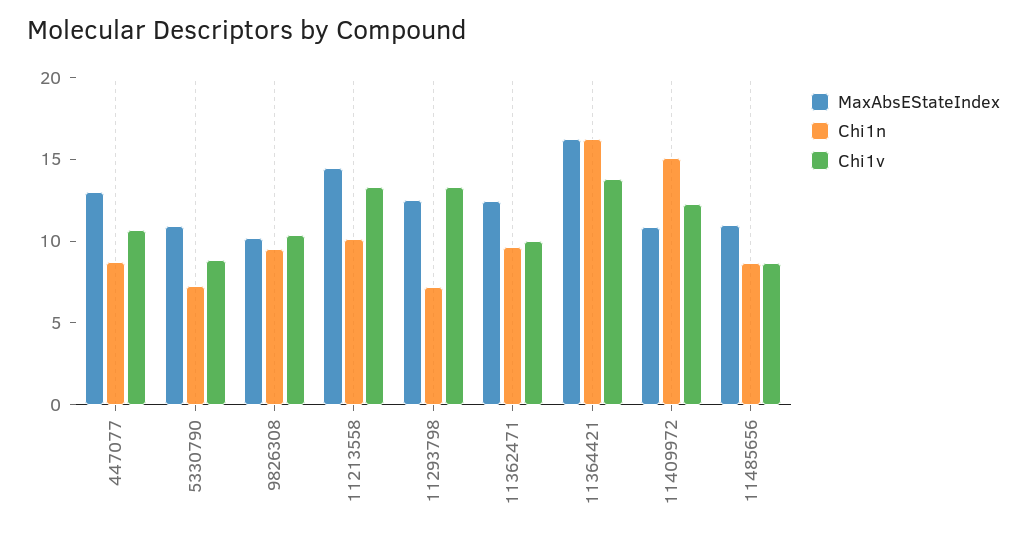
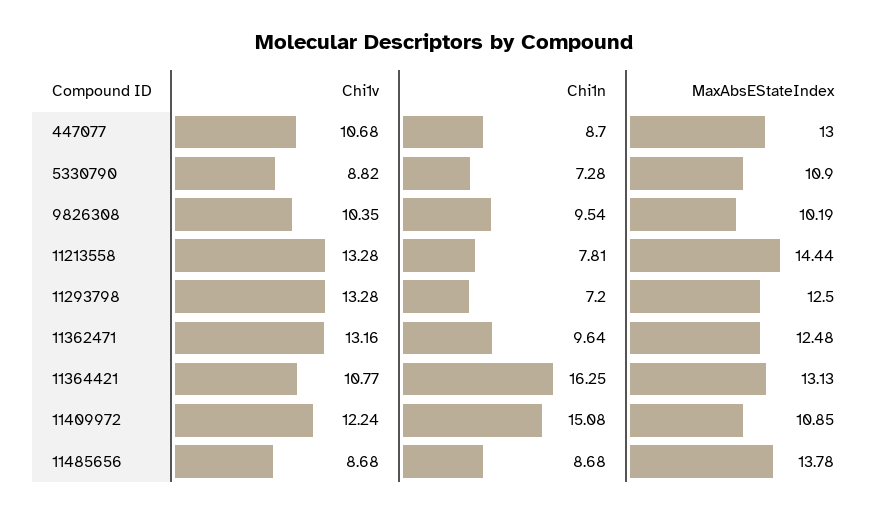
  {
    "MaxAbsEStateIndex": {
      "447077": 13,
      "5330790": 10.9,
      "9826308": 10.19,
      "11213558": 14.44,
      "11293798": 12.5,
      "11362471": 12.48,
-     "11364421": 16,
+     "11364421": 13.13,
      "11409972": 10.85,
-     "11485656": 11
+     "11485656": 13.78
    },
    "Chi1n": {
      "447077": 8.7,
      "5330790": 7.28,
      "9826308": 9.54,
-     "11213558": 10,
+     "11213558": 7.81,
      "11293798": 7.2,
      "11362471": 9.64,
      "11364421": 16.25,
      "11409972": 15.08,
      "11485656": 8.68
    },
    "Chi1v": {
      "447077": 10.68,
      "5330790": 8.82,
      "9826308": 10.35,
      "11213558": 13.28,
      "11293798": 13.28,
-     "11362471": 10,
+     "11362471": 13.16,
-     "11364421": 14,
+     "11364421": 10.77,
      "11409972": 12.24,
      "11485656": 8.68
    }
  }

